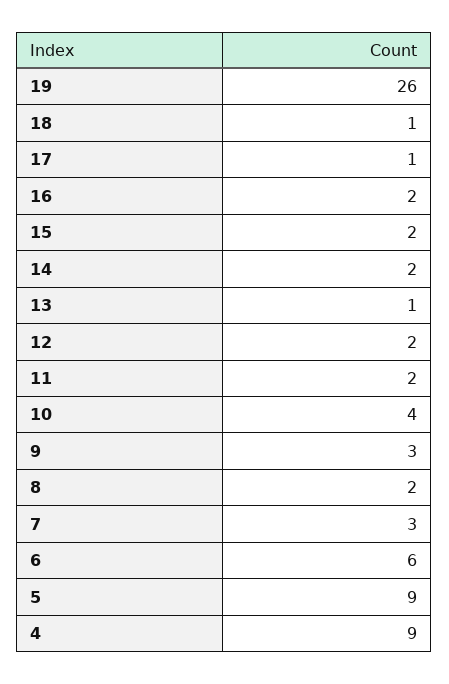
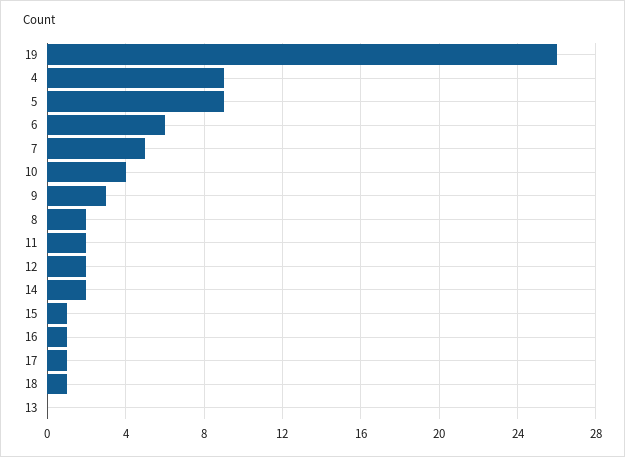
  {
    "19": 26,
    "18": 1,
    "17": 1,
-   "16": 2,
+   "16": 1,
-   "15": 2,
+   "15": 1,
    "14": 2,
-   "13": 1,
+   "13": 0,
    "12": 2,
    "11": 2,
    "10": 4,
    "9": 3,
    "8": 2,
-   "7": 3,
+   "7": 5,
    "6": 6,
    "5": 9,
    "4": 9
  }

